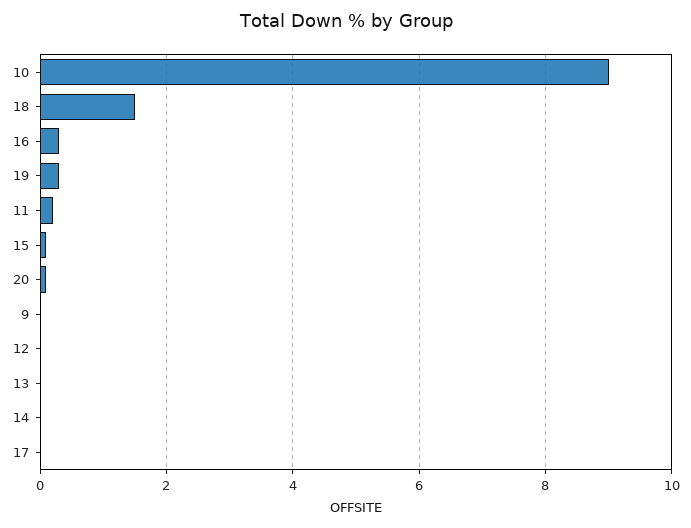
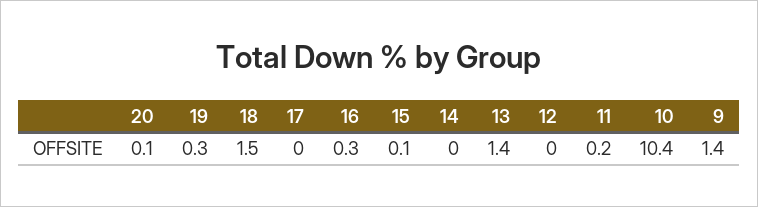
  {
-   "10": 9,
+   "10": 10.4,
    "18": 1.5,
    "16": 0.3,
    "19": 0.3,
    "11": 0.2,
    "15": 0.1,
    "20": 0.1,
-   "9": 0,
+   "9": 1.4,
    "12": 0,
-   "13": 0,
+   "13": 1.4,
    "14": 0,
    "17": 0
  }

